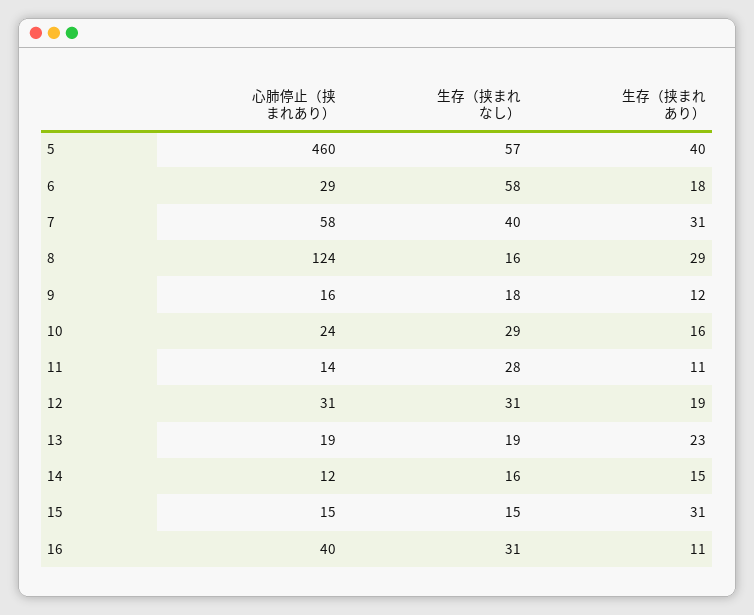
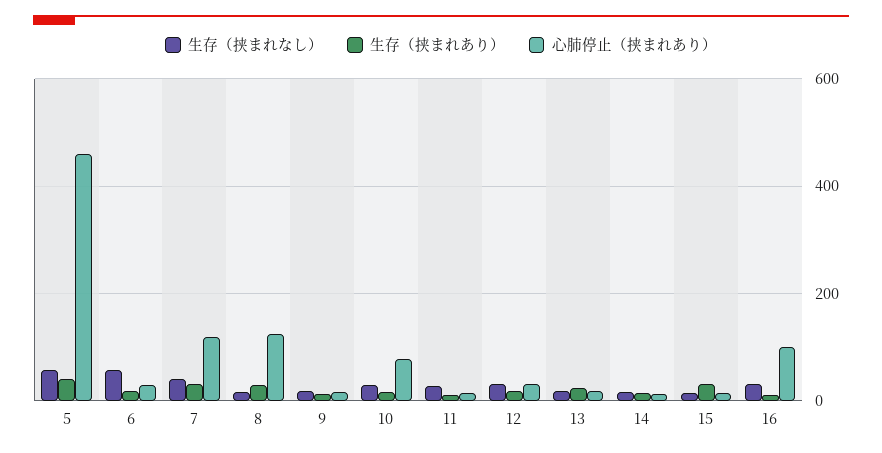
  {
    "心肺停止（挟まれあり）": {
      "5": 460,
      "6": 29,
-     "7": 58,
+     "7": 120,
      "8": 124,
      "9": 16,
-     "10": 24,
+     "10": 80,
      "11": 14,
      "12": 31,
      "13": 19,
      "14": 12,
      "15": 15,
-     "16": 40
+     "16": 100
    },
    "生存（挟まれなし）": {
      "5": 57,
      "6": 58,
      "7": 40,
      "8": 16,
      "9": 18,
      "10": 29,
      "11": 28,
      "12": 31,
      "13": 19,
      "14": 16,
      "15": 15,
      "16": 31
    },
    "生存（挟まれあり）": {
      "5": 40,
      "6": 18,
      "7": 31,
      "8": 29,
      "9": 12,
      "10": 16,
      "11": 11,
      "12": 19,
      "13": 23,
      "14": 15,
      "15": 31,
      "16": 11
    }
  }

